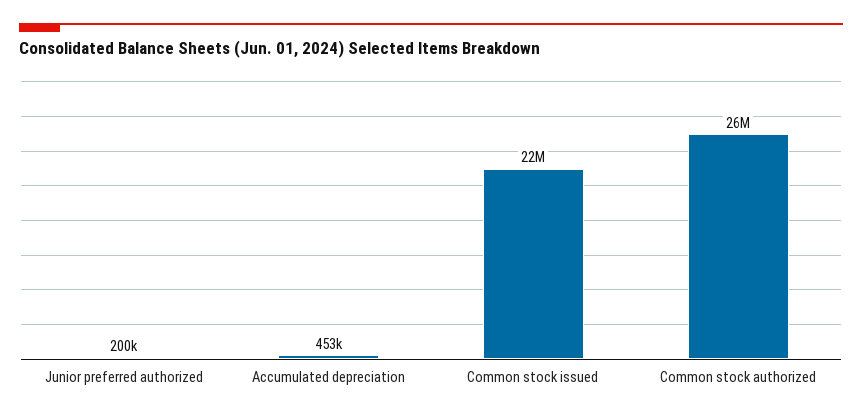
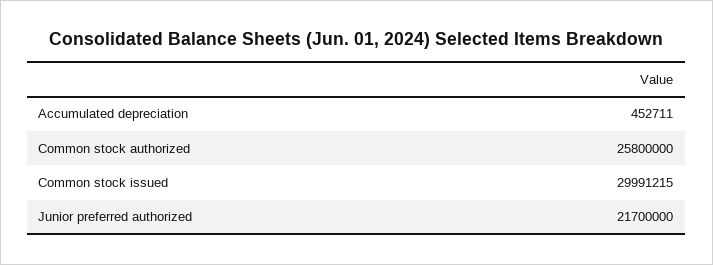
  {
-   "Junior preferred authorized": 200000,
+   "Junior preferred authorized": 21700000,
    "Accumulated depreciation": 452711,
-   "Common stock issued": 22000000,
+   "Common stock issued": 29991215,
    "Common stock authorized": 25800000
  }

